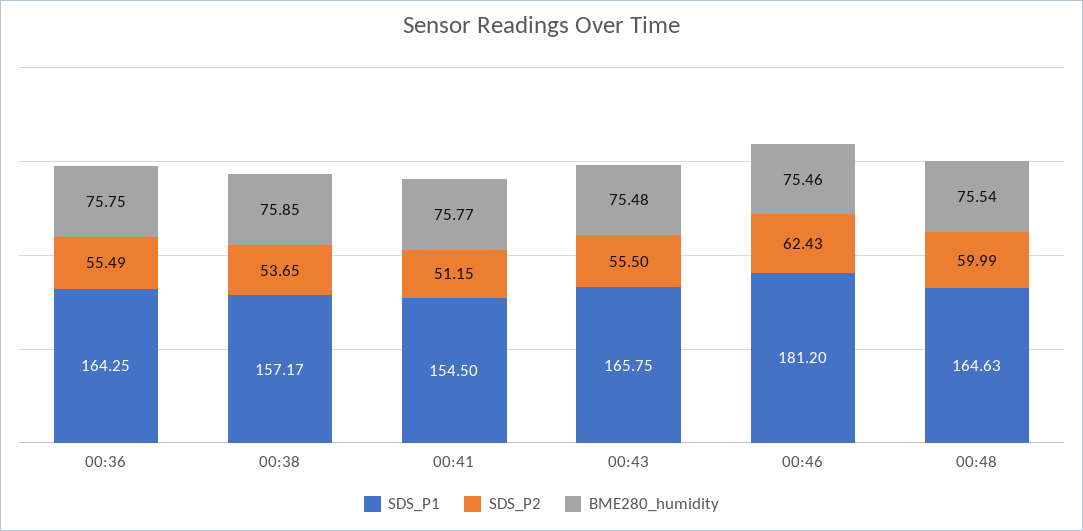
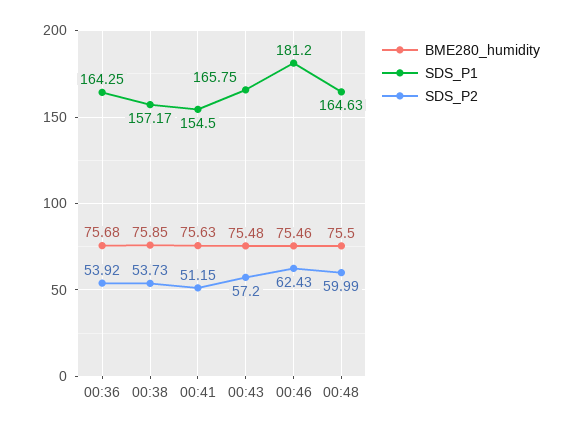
  {
    "SDS_P1": {
      "00:36": 164.25,
      "00:38": 157.17,
      "00:41": 154.5,
      "00:43": 165.75,
      "00:46": 181.2,
      "00:48": 164.63
    },
    "SDS_P2": {
-     "00:36": 55.49,
+     "00:36": 53.92,
-     "00:38": 53.65,
+     "00:38": 53.73,
      "00:41": 51.15,
-     "00:43": 55.5,
+     "00:43": 57.2,
      "00:46": 62.43,
      "00:48": 59.99
    },
    "BME280_humidity": {
-     "00:36": 75.75,
+     "00:36": 75.68,
      "00:38": 75.85,
-     "00:41": 75.77,
+     "00:41": 75.63,
      "00:43": 75.48,
      "00:46": 75.46,
-     "00:48": 75.54
+     "00:48": 75.5
    }
  }

